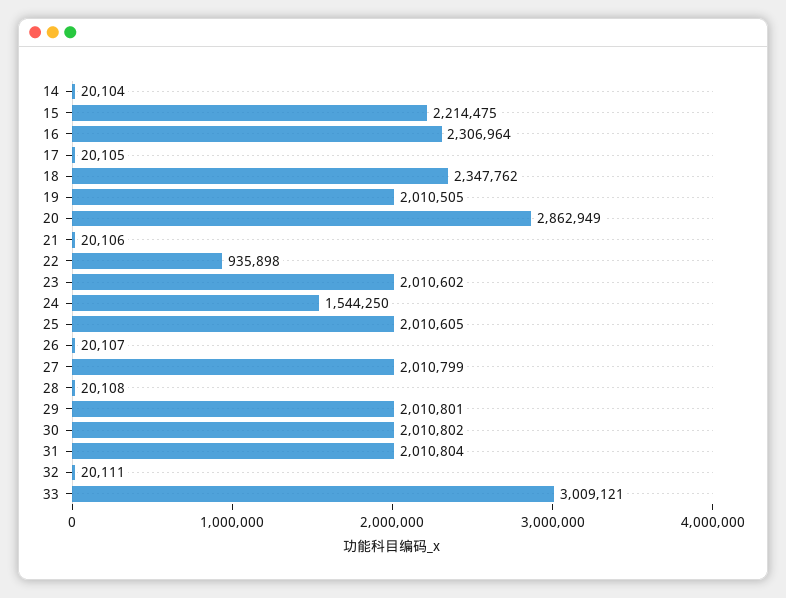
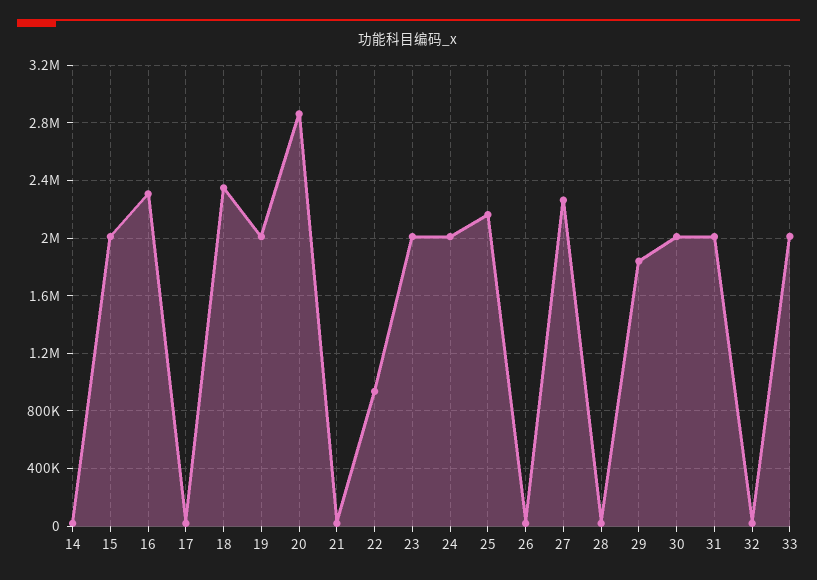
  {
    "14": 20104,
-   "15": 2214475,
+   "15": 2000000,
    "16": 2306964,
    "17": 20105,
    "18": 2347762,
    "19": 2010505,
    "20": 2862949,
    "21": 20106,
    "22": 935898,
    "23": 2010602,
-   "24": 1544250,
+   "24": 2000000,
-   "25": 2010605,
+   "25": 2150000,
    "26": 20107,
-   "27": 2010799,
+   "27": 2250000,
    "28": 20108,
-   "29": 2010801,
+   "29": 1850000,
    "30": 2010802,
    "31": 2010804,
    "32": 20111,
-   "33": 3009121
+   "33": 2000000
  }

